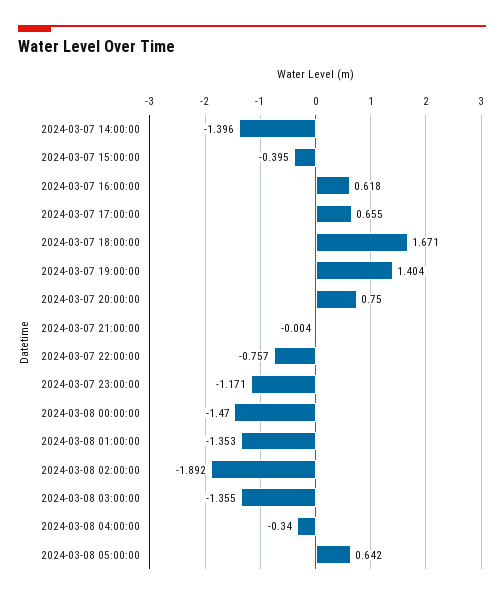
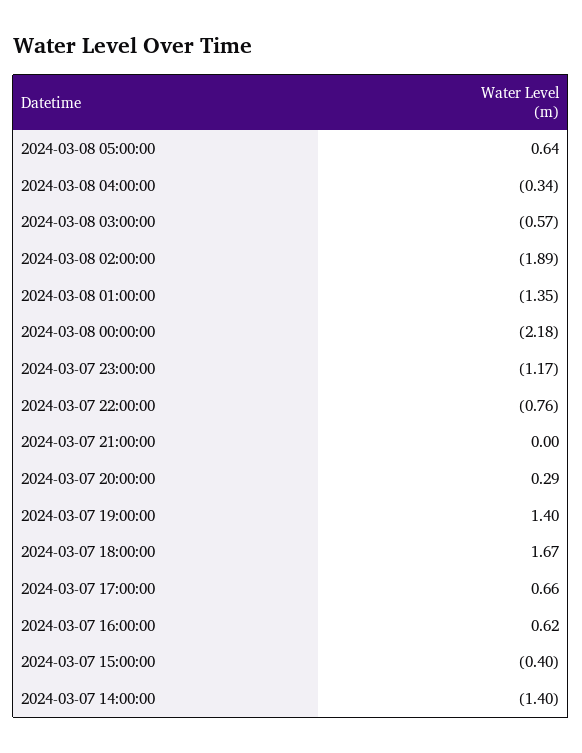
  {
    "2024-03-07 14:00:00": -1.396,
    "2024-03-07 15:00:00": -0.395,
    "2024-03-07 16:00:00": 0.618,
    "2024-03-07 17:00:00": 0.655,
    "2024-03-07 18:00:00": 1.671,
    "2024-03-07 19:00:00": 1.404,
-   "2024-03-07 20:00:00": 0.75,
+   "2024-03-07 20:00:00": 0.29,
    "2024-03-07 21:00:00": -0.004,
    "2024-03-07 22:00:00": -0.757,
    "2024-03-07 23:00:00": -1.171,
-   "2024-03-08 00:00:00": -1.47,
+   "2024-03-08 00:00:00": -2.18,
    "2024-03-08 01:00:00": -1.353,
    "2024-03-08 02:00:00": -1.892,
-   "2024-03-08 03:00:00": -1.355,
+   "2024-03-08 03:00:00": -0.57,
    "2024-03-08 04:00:00": -0.34,
    "2024-03-08 05:00:00": 0.642
  }

